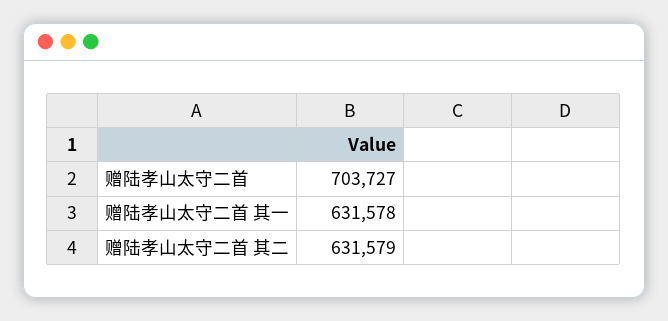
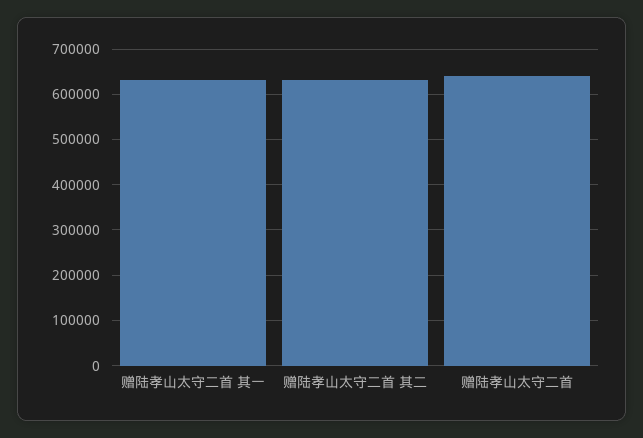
  {
-   "赠陆孝山太守二首": 703727,
+   "赠陆孝山太守二首": 640000,
    "赠陆孝山太守二首 其一": 631578,
    "赠陆孝山太守二首 其二": 631579
  }

